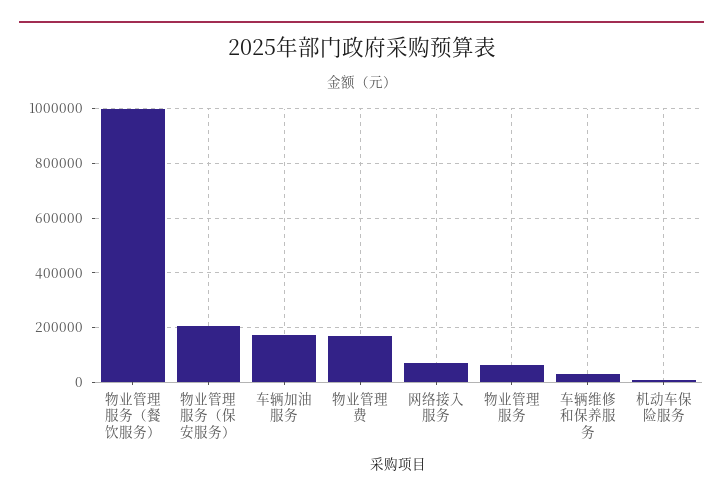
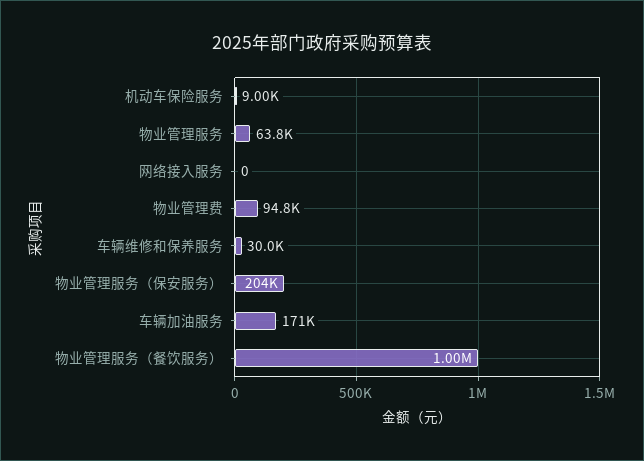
  {
    "物业管理服务（餐饮服务）": 1000000,
    "物业管理服务（保安服务）": 204000,
    "车辆加油服务": 171000,
-   "物业管理费": 175000,
+   "物业管理费": 94800,
-   "网络接入服务": 75000,
+   "网络接入服务": 0,
    "物业管理服务": 63800,
    "车辆维修和保养服务": 30000,
    "机动车保险服务": 9000
  }

